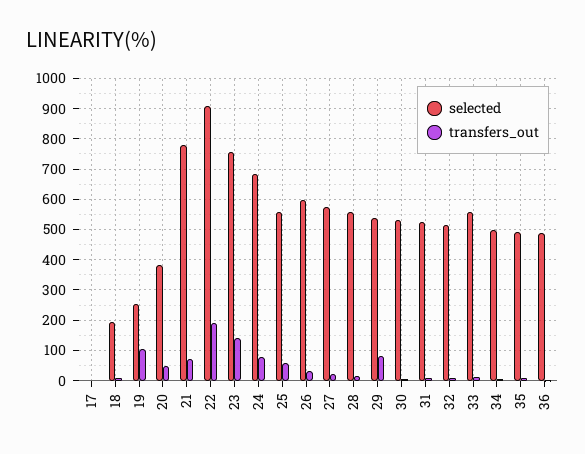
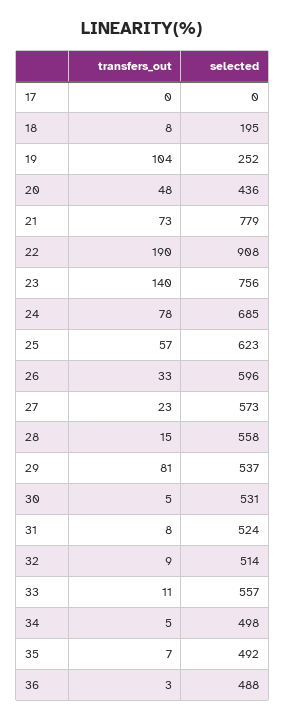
  {
    "selected": {
      "17": 0,
      "18": 195,
      "19": 252,
-     "20": 380,
+     "20": 436,
      "21": 779,
      "22": 908,
      "23": 756,
      "24": 685,
-     "25": 560,
+     "25": 623,
      "26": 596,
      "27": 573,
      "28": 558,
      "29": 537,
      "30": 531,
      "31": 524,
      "32": 514,
      "33": 557,
      "34": 498,
      "35": 492,
      "36": 488
    },
    "transfers_out": {
      "17": 0,
      "18": 8,
      "19": 104,
      "20": 48,
      "21": 73,
      "22": 190,
      "23": 140,
      "24": 78,
      "25": 57,
      "26": 33,
      "27": 23,
      "28": 15,
      "29": 81,
      "30": 5,
      "31": 8,
      "32": 9,
      "33": 11,
      "34": 5,
      "35": 7,
      "36": 3
    }
  }

